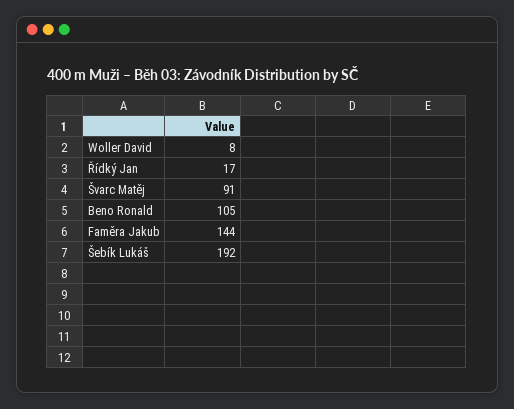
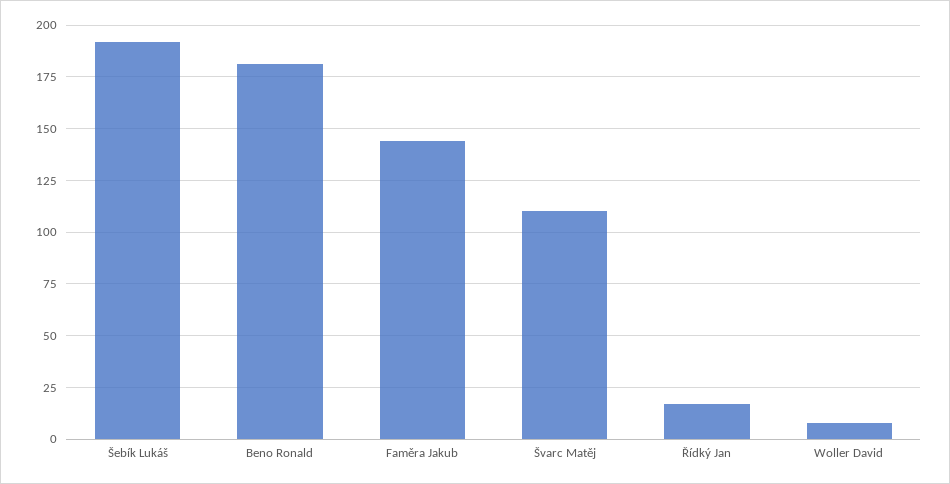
  {
    "Woller David": 8,
    "Řídký Jan": 17,
-   "Švarc Matěj": 91,
+   "Švarc Matěj": 110,
-   "Beno Ronald": 105,
+   "Beno Ronald": 180,
    "Faměra Jakub": 144,
    "Šebík Lukáš": 192
  }

